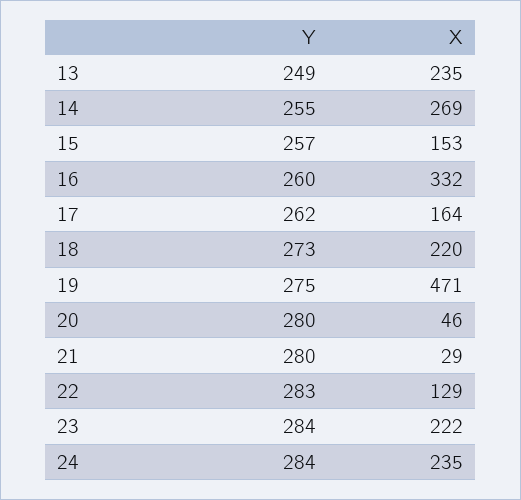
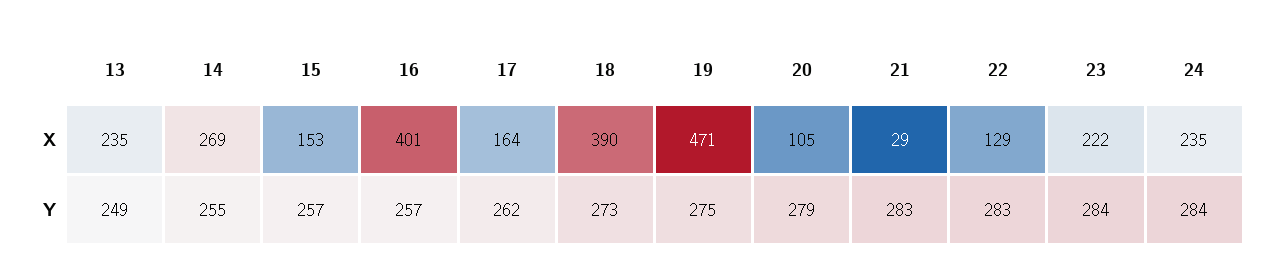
  {
    "Y": {
      "13": 249,
      "14": 255,
      "15": 257,
-     "16": 260,
+     "16": 257,
      "17": 262,
      "18": 273,
      "19": 275,
-     "20": 280,
+     "20": 279,
-     "21": 280,
+     "21": 283,
      "22": 283,
      "23": 284,
      "24": 284
    },
    "X": {
      "13": 235,
      "14": 269,
      "15": 153,
-     "16": 332,
+     "16": 401,
      "17": 164,
-     "18": 220,
+     "18": 390,
      "19": 471,
-     "20": 46,
+     "20": 105,
      "21": 29,
      "22": 129,
      "23": 222,
      "24": 235
    }
  }

